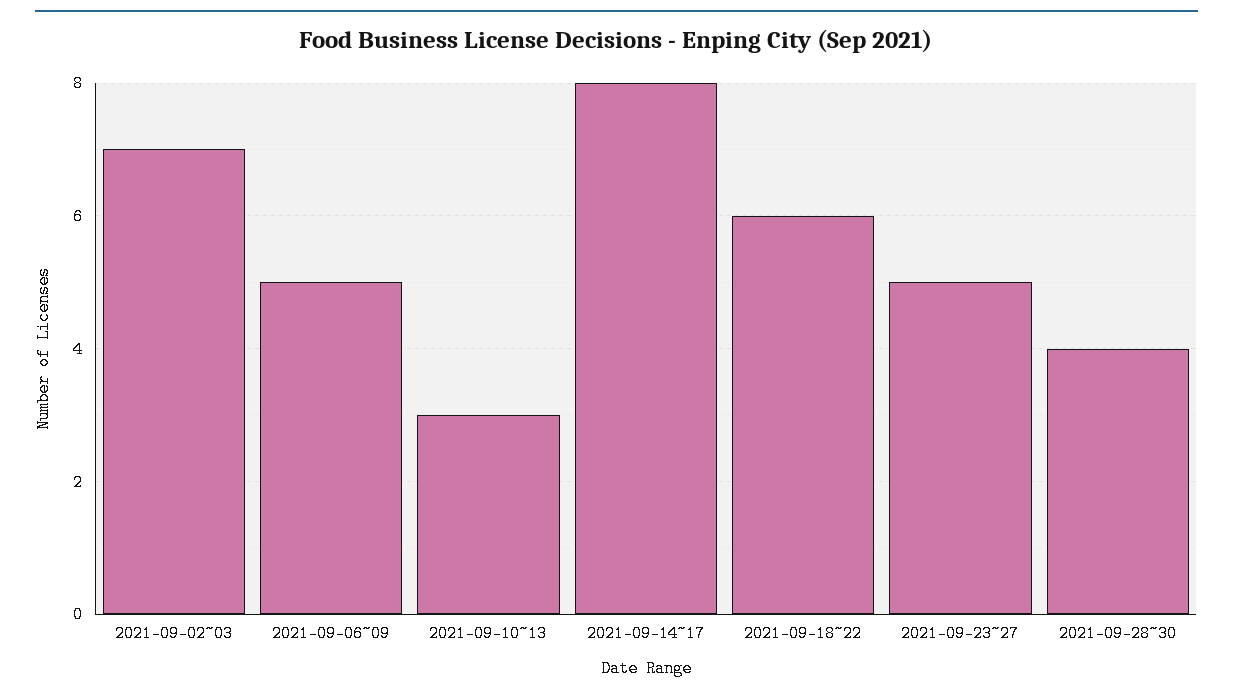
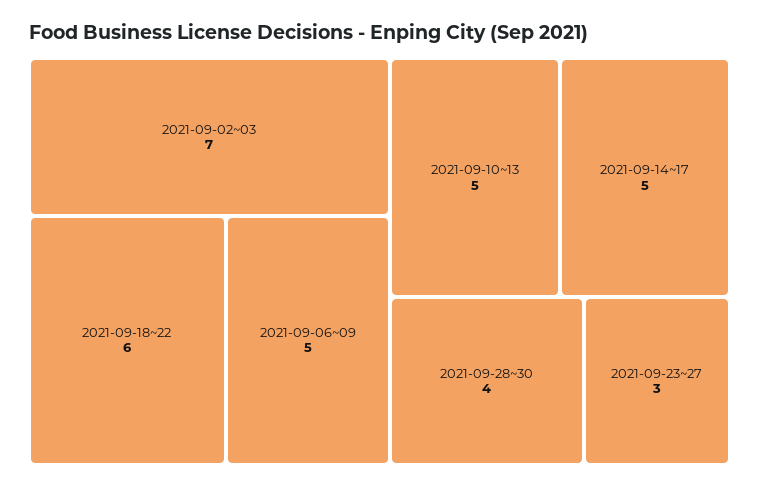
  {
    "2021-09-02~03": 7,
    "2021-09-06~09": 5,
-   "2021-09-10~13": 3,
+   "2021-09-10~13": 5,
-   "2021-09-14~17": 8,
+   "2021-09-14~17": 5,
    "2021-09-18~22": 6,
-   "2021-09-23~27": 5,
+   "2021-09-23~27": 3,
    "2021-09-28~30": 4
  }

